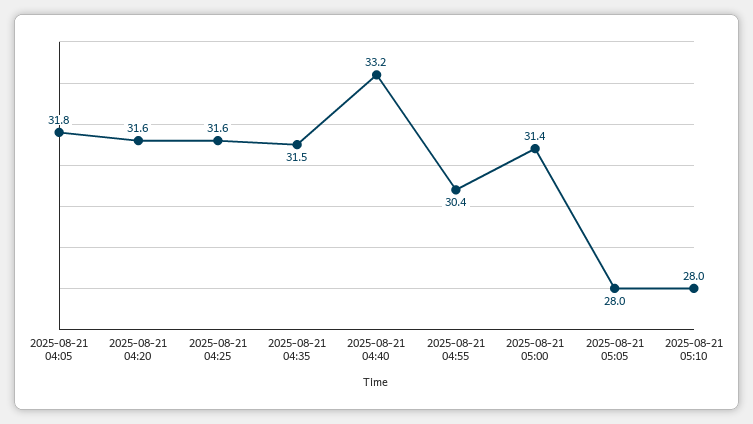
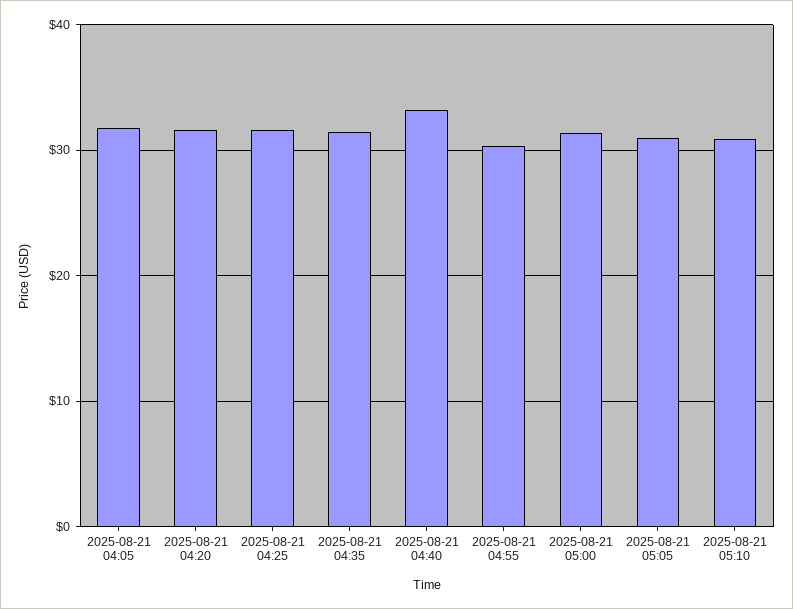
  {
    "2025-08-21 04:05": 31.8,
    "2025-08-21 04:20": 31.6,
    "2025-08-21 04:25": 31.6,
    "2025-08-21 04:35": 31.5,
    "2025-08-21 04:40": 33.2,
    "2025-08-21 04:55": 30.4,
    "2025-08-21 05:00": 31.4,
-   "2025-08-21 05:05": 28,
+   "2025-08-21 05:05": 31,
-   "2025-08-21 05:10": 28
+   "2025-08-21 05:10": 31
  }

